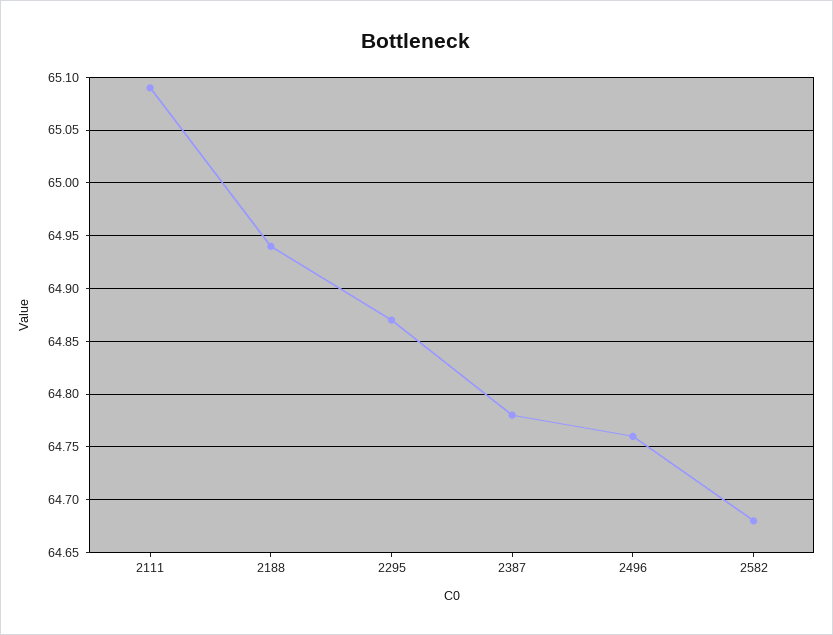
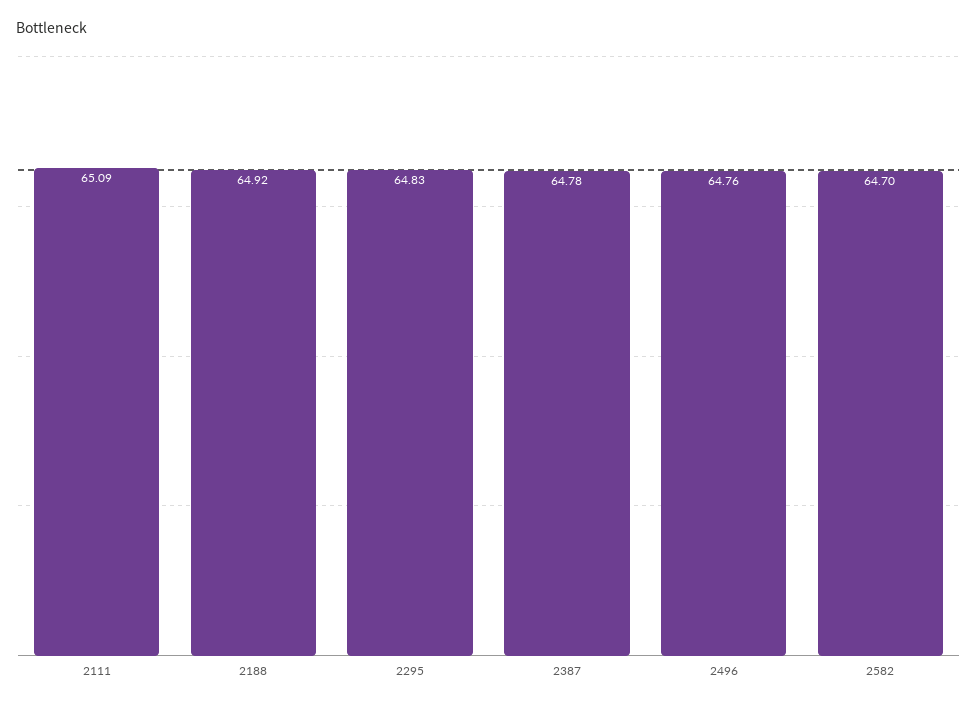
  {
    "2111": 65.09,
-   "2188": 64.94,
+   "2188": 64.92,
-   "2295": 64.87,
+   "2295": 64.83,
    "2387": 64.78,
    "2496": 64.76,
-   "2582": 64.68
+   "2582": 64.7
  }

